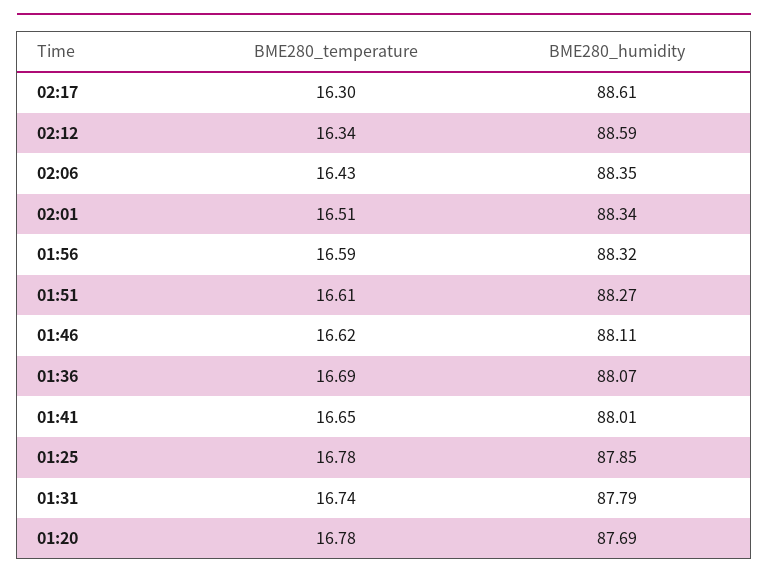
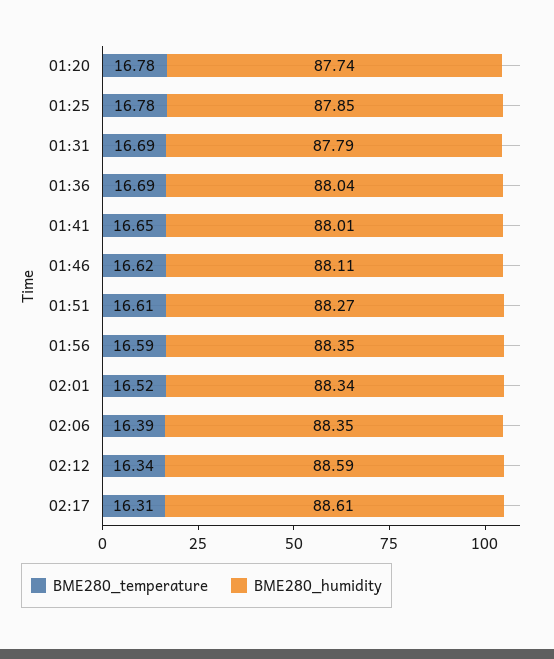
  {
    "BME280_temperature": {
-     "02:17": 16.3,
+     "02:17": 16.31,
      "02:12": 16.34,
-     "02:06": 16.43,
+     "02:06": 16.39,
-     "02:01": 16.51,
+     "02:01": 16.52,
      "01:56": 16.59,
      "01:51": 16.61,
      "01:46": 16.62,
      "01:36": 16.69,
      "01:41": 16.65,
      "01:25": 16.78,
-     "01:31": 16.74,
+     "01:31": 16.69,
      "01:20": 16.78
    },
    "BME280_humidity": {
      "02:17": 88.61,
      "02:12": 88.59,
      "02:06": 88.35,
      "02:01": 88.34,
-     "01:56": 88.32,
+     "01:56": 88.35,
      "01:51": 88.27,
      "01:46": 88.11,
-     "01:36": 88.07,
+     "01:36": 88.04,
      "01:41": 88.01,
      "01:25": 87.85,
      "01:31": 87.79,
-     "01:20": 87.69
+     "01:20": 87.74
    }
  }

